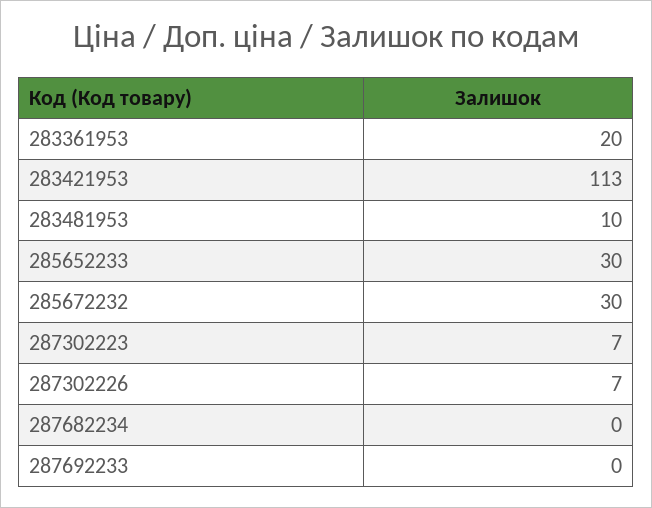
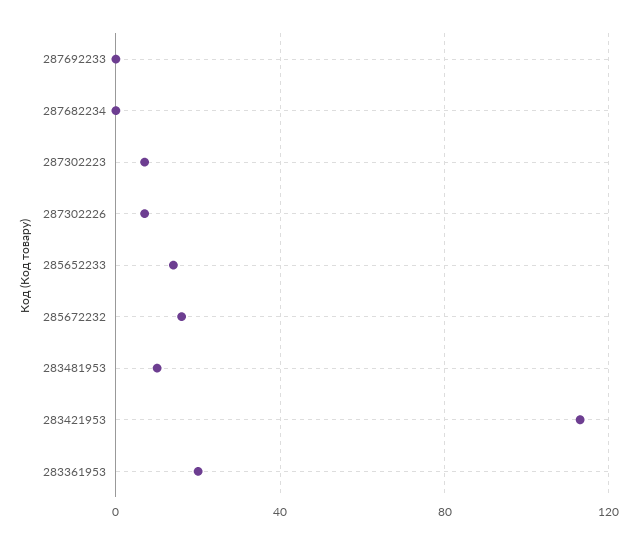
  {
    "283361953": 20,
    "283421953": 113,
    "283481953": 10,
-   "285652233": 30,
+   "285652233": 15,
-   "285672232": 30,
+   "285672232": 15,
    "287302223": 7,
    "287302226": 7,
    "287682234": 0,
    "287692233": 0
  }

